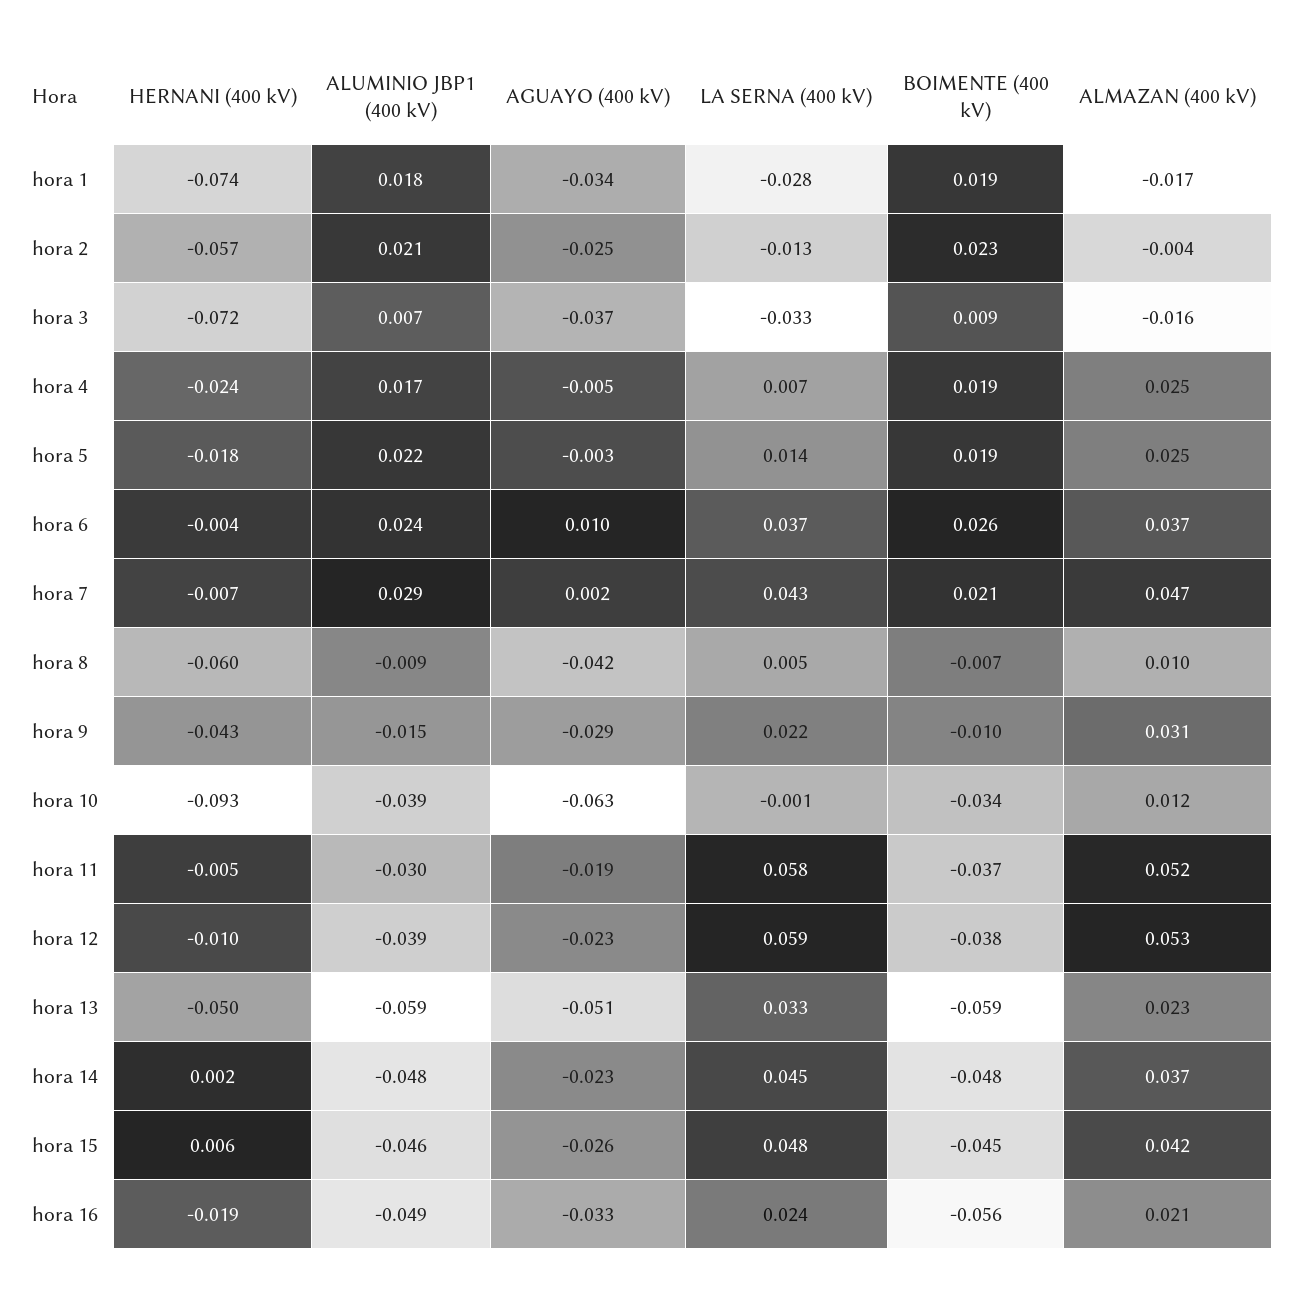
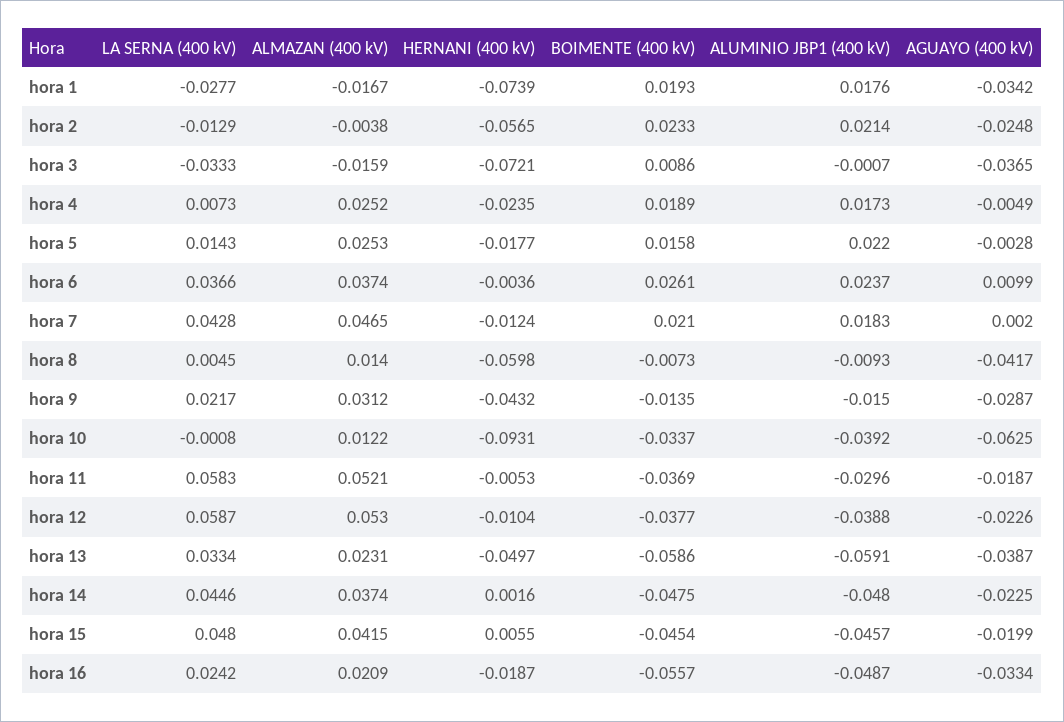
  {
    "HERNANI (400 kV)": {
      "hora 1": -0.0739,
      "hora 2": -0.0565,
      "hora 3": -0.0721,
      "hora 4": -0.0235,
      "hora 5": -0.0177,
      "hora 6": -0.0036,
-     "hora 7": -0.007,
+     "hora 7": -0.0124,
      "hora 8": -0.0598,
      "hora 9": -0.0432,
      "hora 10": -0.0931,
      "hora 11": -0.0053,
      "hora 12": -0.0104,
      "hora 13": -0.0497,
      "hora 14": 0.0016,
      "hora 15": 0.0055,
      "hora 16": -0.0187
    },
    "ALUMINIO JBP1 (400 kV)": {
      "hora 1": 0.0176,
      "hora 2": 0.0214,
-     "hora 3": 0.007,
+     "hora 3": -0.0007,
      "hora 4": 0.0173,
      "hora 5": 0.022,
      "hora 6": 0.0237,
-     "hora 7": 0.029,
+     "hora 7": 0.0183,
      "hora 8": -0.0093,
      "hora 9": -0.015,
      "hora 10": -0.0392,
      "hora 11": -0.0296,
      "hora 12": -0.0388,
      "hora 13": -0.0591,
      "hora 14": -0.048,
      "hora 15": -0.0457,
      "hora 16": -0.0487
    },
    "AGUAYO (400 kV)": {
      "hora 1": -0.0342,
      "hora 2": -0.0248,
      "hora 3": -0.0365,
      "hora 4": -0.0049,
      "hora 5": -0.0028,
      "hora 6": 0.0099,
      "hora 7": 0.002,
      "hora 8": -0.0417,
      "hora 9": -0.0287,
      "hora 10": -0.0625,
      "hora 11": -0.0187,
      "hora 12": -0.0226,
-     "hora 13": -0.051,
+     "hora 13": -0.0387,
      "hora 14": -0.0225,
-     "hora 15": -0.026,
+     "hora 15": -0.0199,
      "hora 16": -0.0334
    },
    "LA SERNA (400 kV)": {
      "hora 1": -0.0277,
      "hora 2": -0.0129,
      "hora 3": -0.0333,
      "hora 4": 0.0073,
      "hora 5": 0.0143,
      "hora 6": 0.0366,
      "hora 7": 0.0428,
      "hora 8": 0.0045,
      "hora 9": 0.0217,
      "hora 10": -0.0008,
      "hora 11": 0.0583,
      "hora 12": 0.0587,
      "hora 13": 0.0334,
      "hora 14": 0.0446,
      "hora 15": 0.048,
      "hora 16": 0.0242
    },
    "BOIMENTE (400 kV)": {
      "hora 1": 0.0193,
      "hora 2": 0.0233,
      "hora 3": 0.0086,
      "hora 4": 0.0189,
-     "hora 5": 0.019,
+     "hora 5": 0.0158,
      "hora 6": 0.0261,
      "hora 7": 0.021,
      "hora 8": -0.0073,
-     "hora 9": -0.01,
+     "hora 9": -0.0135,
      "hora 10": -0.0337,
      "hora 11": -0.0369,
      "hora 12": -0.0377,
      "hora 13": -0.0586,
      "hora 14": -0.0475,
      "hora 15": -0.0454,
      "hora 16": -0.0557
    },
    "ALMAZAN (400 kV)": {
      "hora 1": -0.0167,
      "hora 2": -0.0038,
      "hora 3": -0.0159,
      "hora 4": 0.0252,
      "hora 5": 0.0253,
      "hora 6": 0.0374,
      "hora 7": 0.0465,
-     "hora 8": 0.01,
+     "hora 8": 0.014,
      "hora 9": 0.0312,
      "hora 10": 0.0122,
      "hora 11": 0.0521,
      "hora 12": 0.053,
      "hora 13": 0.0231,
      "hora 14": 0.0374,
      "hora 15": 0.0415,
      "hora 16": 0.0209
    }
  }

